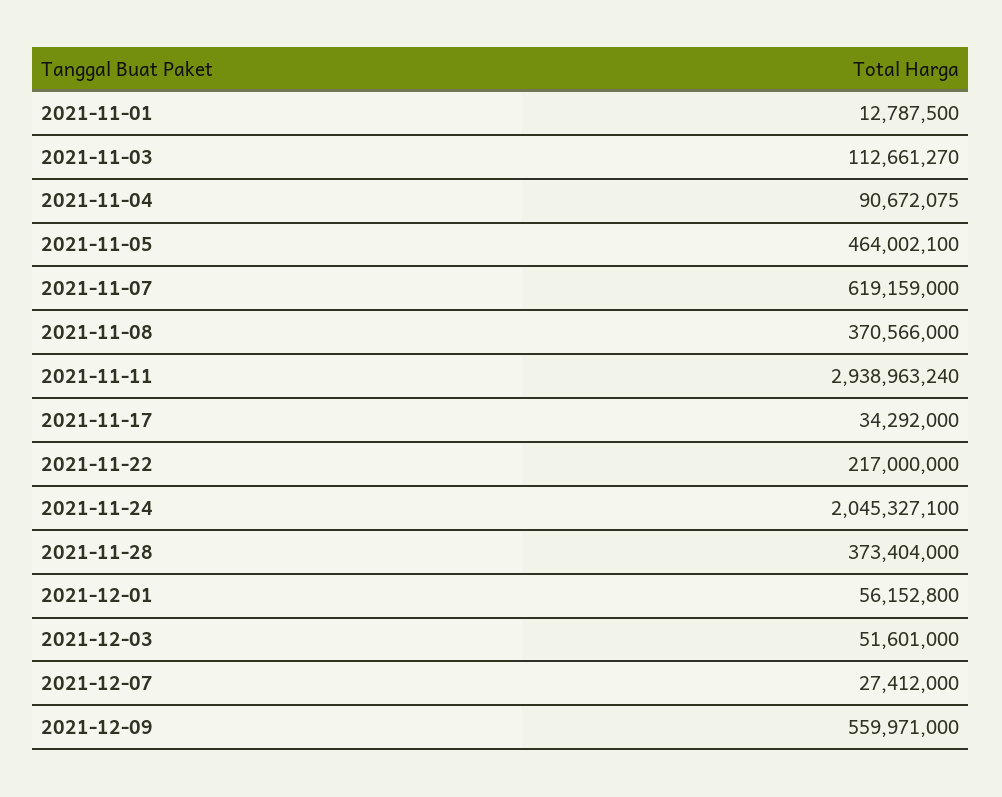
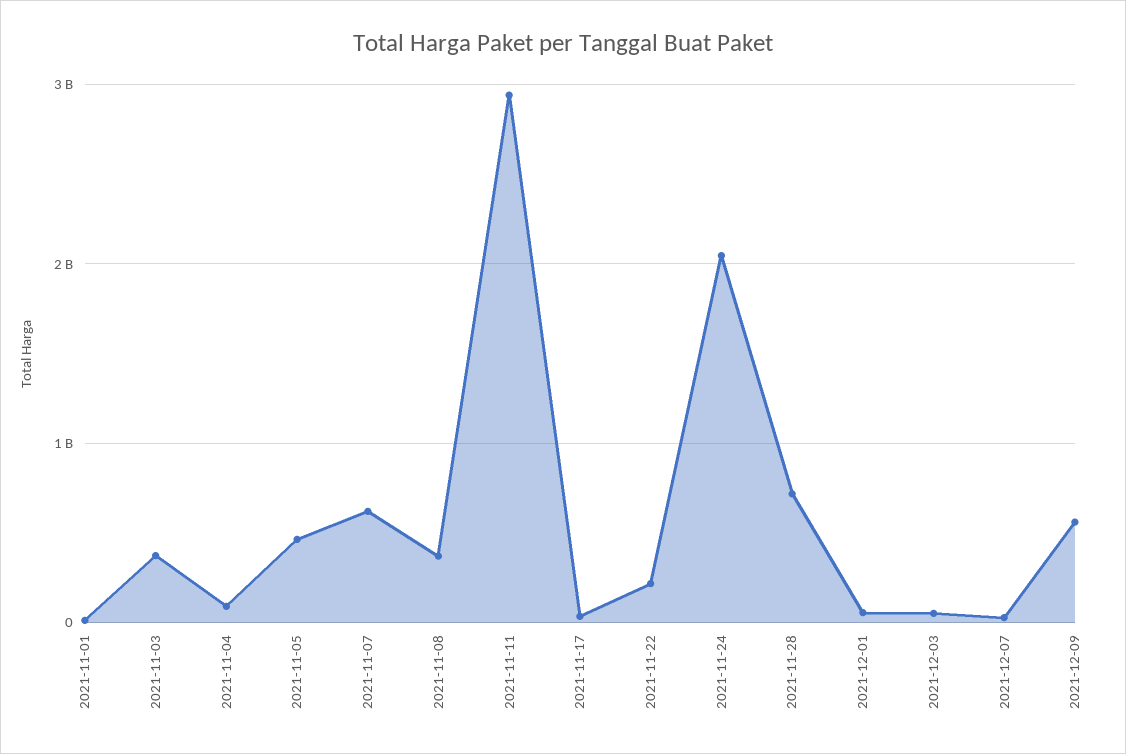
  {
    "2021-11-01": 12787500,
-   "2021-11-03": 112661270,
+   "2021-11-03": 400000000,
    "2021-11-04": 90672075,
    "2021-11-05": 464002100,
    "2021-11-07": 619159000,
    "2021-11-08": 370566000,
    "2021-11-11": 2938963240,
    "2021-11-17": 34292000,
    "2021-11-22": 217000000,
    "2021-11-24": 2045327100,
-   "2021-11-28": 373404000,
+   "2021-11-28": 700000000,
    "2021-12-01": 56152800,
    "2021-12-03": 51601000,
    "2021-12-07": 27412000,
    "2021-12-09": 559971000
  }

